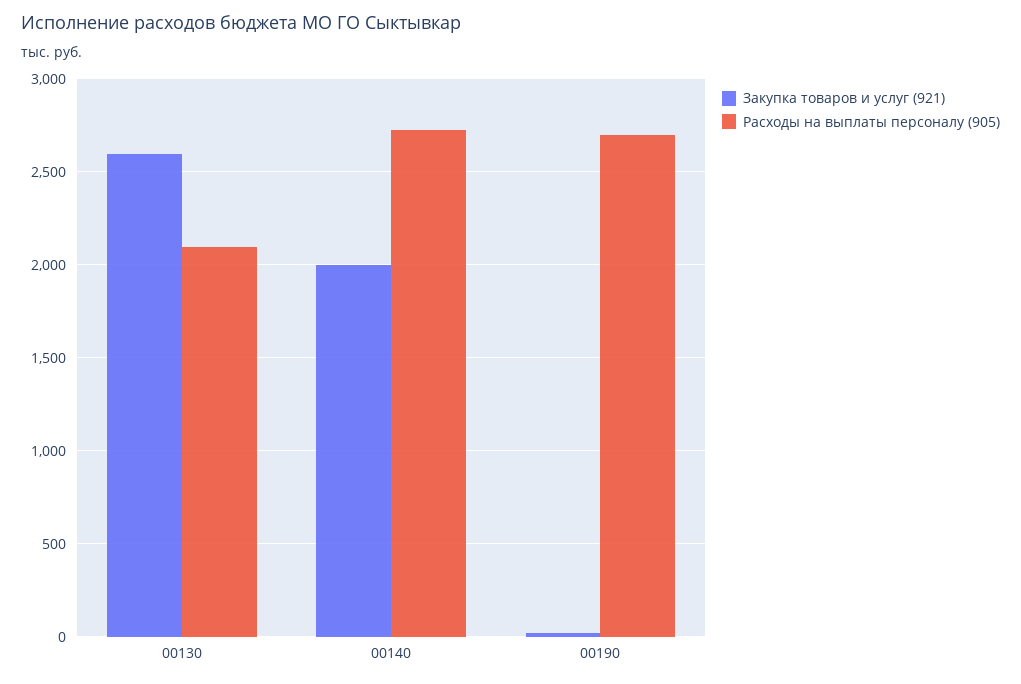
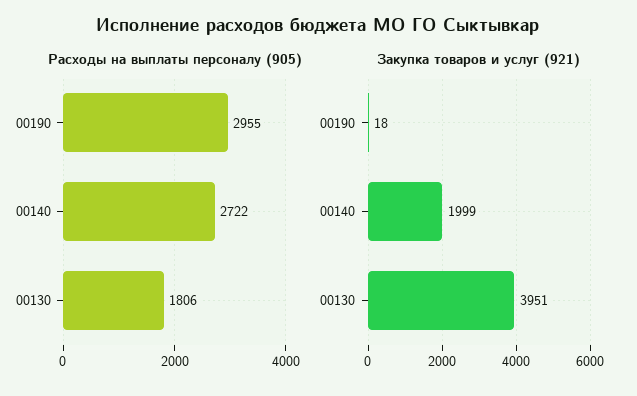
  {
    "Закупка товаров и услуг (921)": {
-     "00130": 2600,
+     "00130": 3951,
      "00140": 1999,
      "00190": 18
    },
    "Расходы на выплаты персоналу (905)": {
-     "00130": 2100,
+     "00130": 1806,
      "00140": 2722,
-     "00190": 2700
+     "00190": 2955
    }
  }

